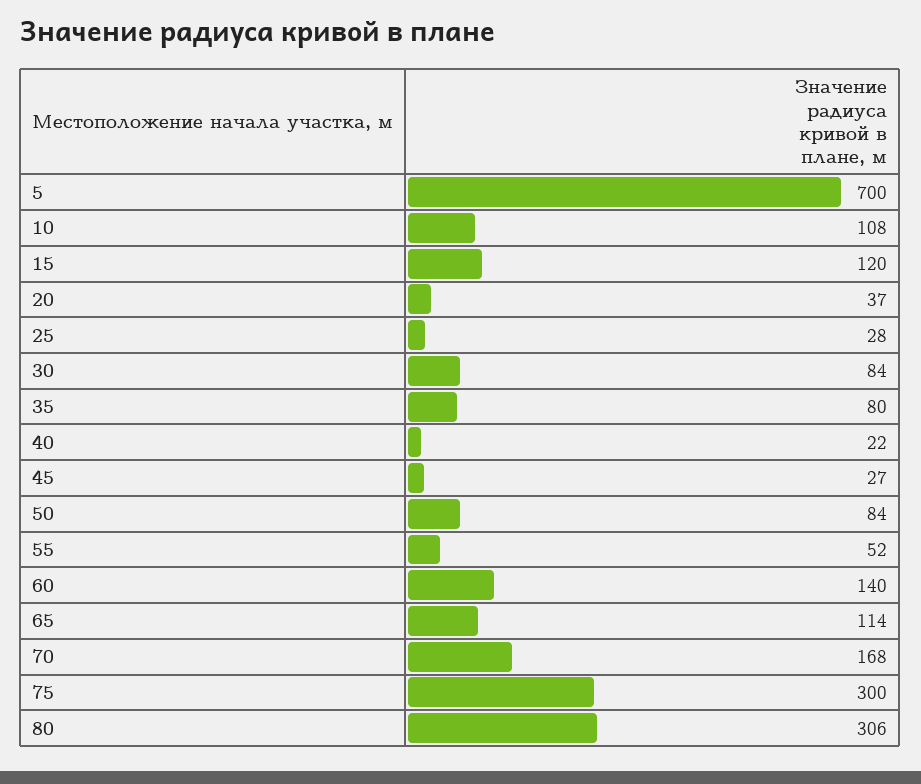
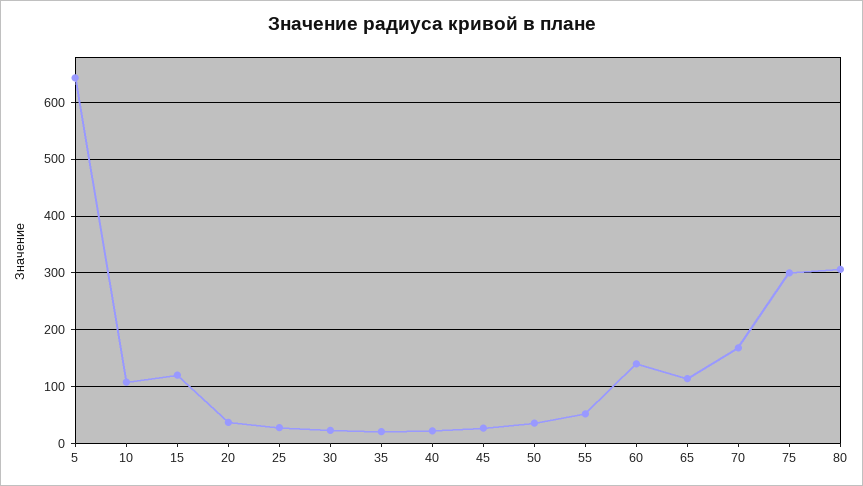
  {
-   "5": 700,
+   "5": 640,
    "10": 108,
    "15": 120,
    "20": 37,
    "25": 28,
-   "30": 84,
+   "30": 20,
-   "35": 80,
+   "35": 20,
    "40": 22,
    "45": 27,
-   "50": 84,
+   "50": 40,
    "55": 52,
    "60": 140,
    "65": 114,
    "70": 168,
    "75": 300,
    "80": 306
  }

